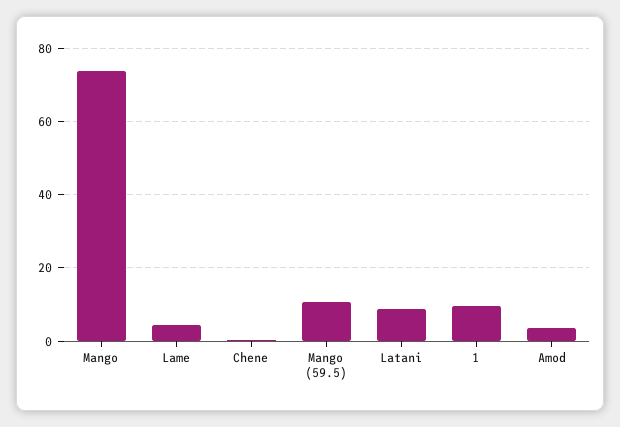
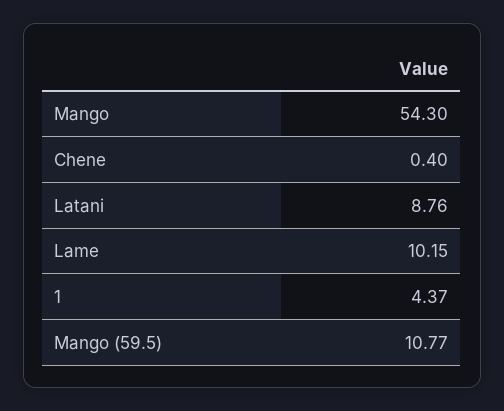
  {
-   "Mango": 74,
+   "Mango": 54.3,
-   "Lame": 4,
+   "Lame": 10.15,
    "Chene": 0.4,
    "Mango (59.5)": 10.77,
    "Latani": 8.76,
-   "1": 10,
+   "1": 4.37
-   "Amod": 4
  }

